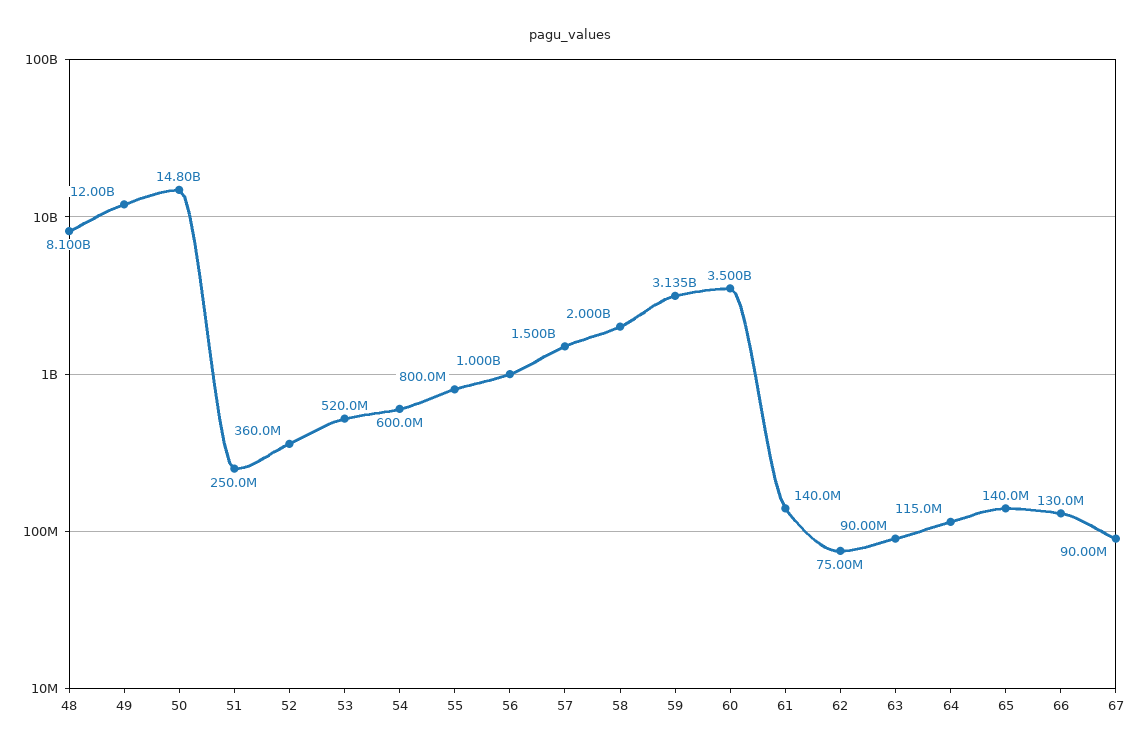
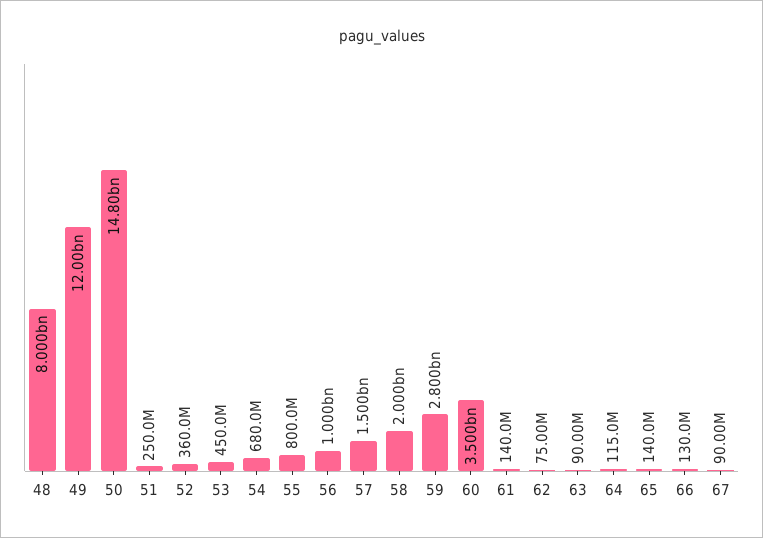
  {
-   "48": 8100000000,
+   "48": 8000000000,
    "49": 12000000000,
    "50": 14800000000,
    "51": 250000000,
    "52": 360000000,
-   "53": 520000000,
+   "53": 450000000,
-   "54": 600000000,
+   "54": 680000000,
    "55": 800000000,
    "56": 1000000000,
    "57": 1500000000,
    "58": 2000000000,
-   "59": 3135000000,
+   "59": 2800000000,
    "60": 3500000000,
    "61": 140000000,
    "62": 75000000,
    "63": 90000000,
    "64": 115000000,
    "65": 140000000,
    "66": 130000000,
    "67": 90000000
  }

